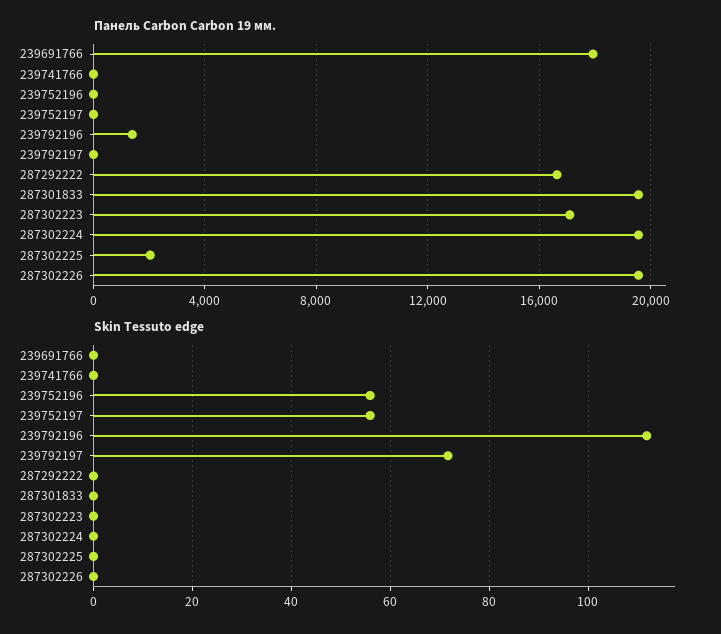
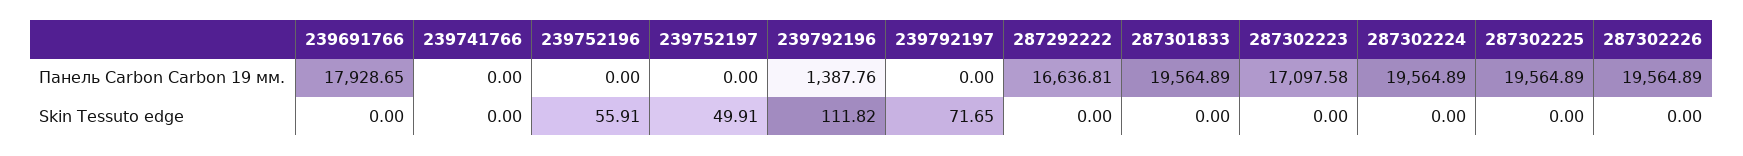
  {
    "Панель Carbon Carbon 19 мм.": {
      "239691766": 17928.65,
      "239741766": 0,
      "239752196": 0,
      "239752197": 0,
      "239792196": 1387.76,
      "239792197": 0,
      "287292222": 16636.81,
      "287301833": 19564.89,
      "287302223": 17097.58,
      "287302224": 19564.89,
-     "287302225": 2000,
+     "287302225": 19564.89,
      "287302226": 19564.89
    },
    "Skin Tessuto edge": {
      "239691766": 0,
      "239741766": 0,
      "239752196": 55.91,
-     "239752197": 56,
+     "239752197": 49.91,
      "239792196": 111.82,
      "239792197": 71.65,
      "287292222": 0,
      "287301833": 0,
      "287302223": 0,
      "287302224": 0,
      "287302225": 0,
      "287302226": 0
    }
  }

